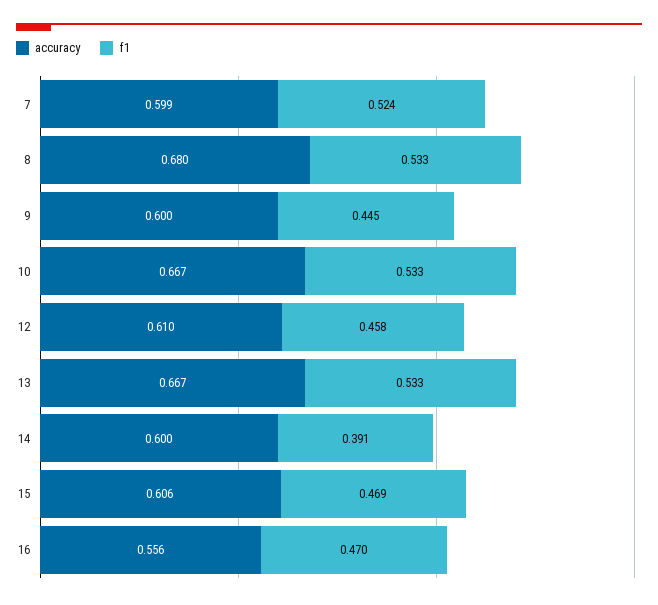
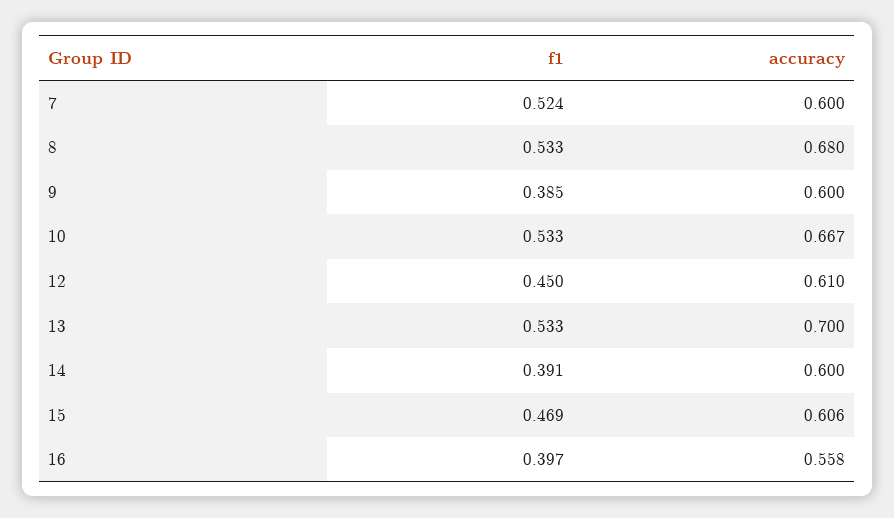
  {
    "accuracy": {
-     "7": 0.599,
+     "7": 0.6,
      "8": 0.68,
      "9": 0.6,
      "10": 0.667,
      "12": 0.61,
-     "13": 0.667,
+     "13": 0.7,
      "14": 0.6,
      "15": 0.606,
-     "16": 0.556
+     "16": 0.558
    },
    "f1": {
      "7": 0.524,
      "8": 0.533,
-     "9": 0.445,
+     "9": 0.385,
      "10": 0.533,
-     "12": 0.458,
+     "12": 0.45,
      "13": 0.533,
      "14": 0.391,
      "15": 0.469,
-     "16": 0.47
+     "16": 0.397
    }
  }

